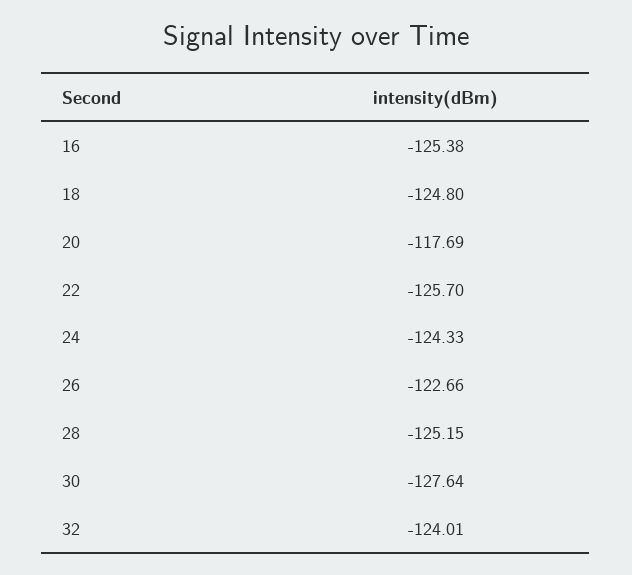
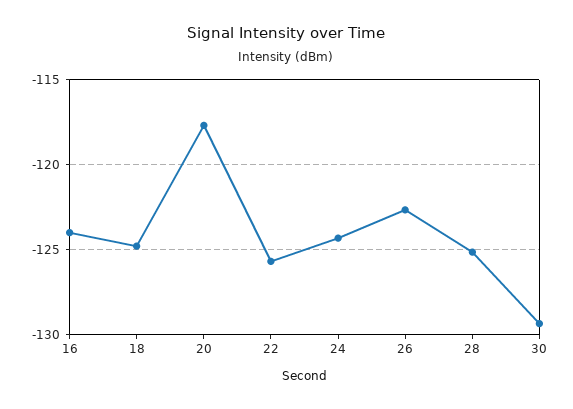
  {
-   "16": -125.38,
+   "16": -124,
    "18": -124.8,
    "20": -117.69,
    "22": -125.7,
    "24": -124.33,
    "26": -122.66,
    "28": -125.15,
-   "30": -127.64,
+   "30": -129.5
-   "32": -124.01
  }

